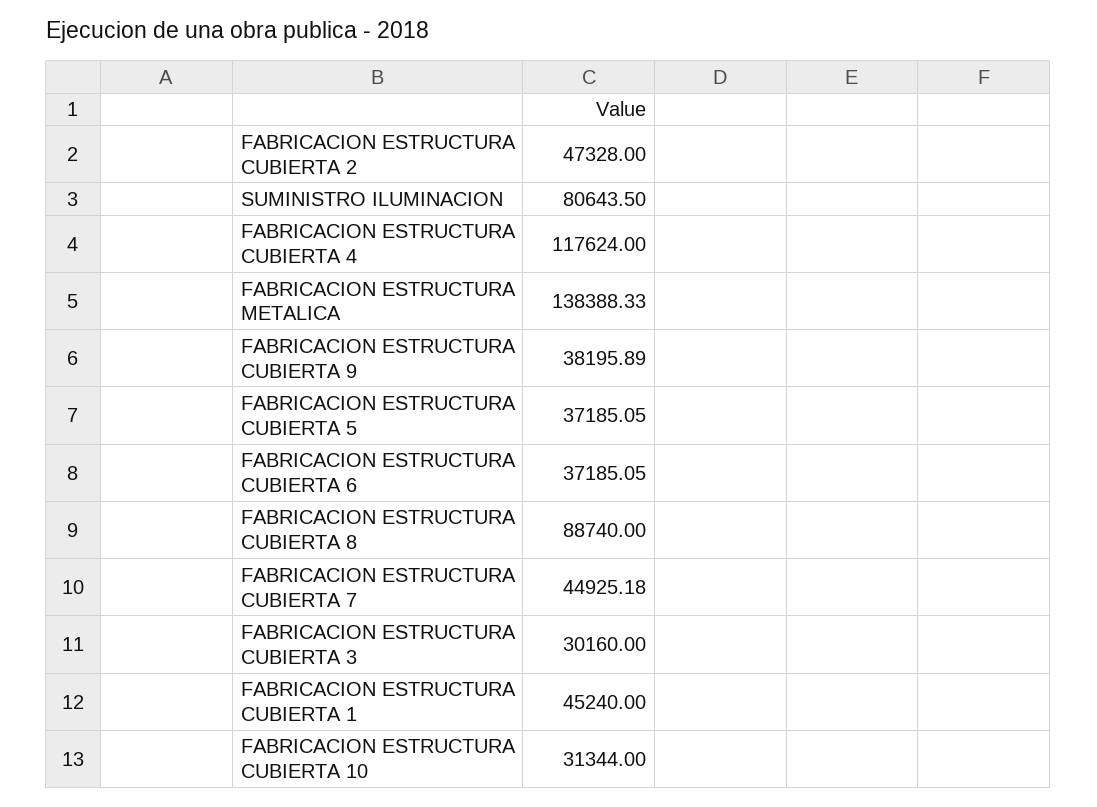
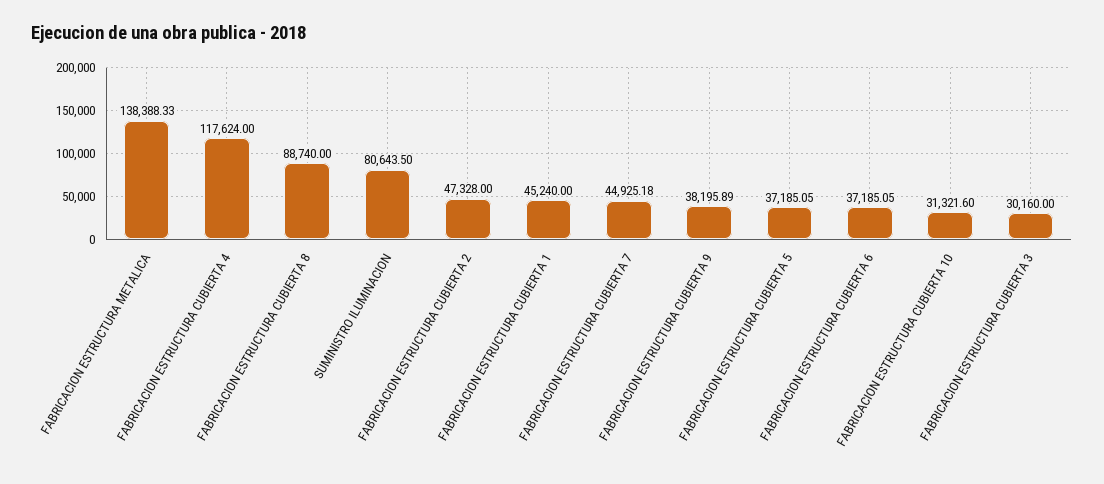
  {
    "FABRICACION ESTRUCTURA CUBIERTA 2": 47328,
    "SUMINISTRO ILUMINACION": 80643.5,
    "FABRICACION ESTRUCTURA CUBIERTA 4": 117624,
    "FABRICACION ESTRUCTURA METALICA": 138388.33,
    "FABRICACION ESTRUCTURA CUBIERTA 9": 38195.89,
    "FABRICACION ESTRUCTURA CUBIERTA 5": 37185.05,
    "FABRICACION ESTRUCTURA CUBIERTA 6": 37185.05,
    "FABRICACION ESTRUCTURA CUBIERTA 8": 88740,
    "FABRICACION ESTRUCTURA CUBIERTA 7": 44925.18,
    "FABRICACION ESTRUCTURA CUBIERTA 3": 30160,
    "FABRICACION ESTRUCTURA CUBIERTA 1": 45240,
-   "FABRICACION ESTRUCTURA CUBIERTA 10": 31344
+   "FABRICACION ESTRUCTURA CUBIERTA 10": 31321.6
  }

